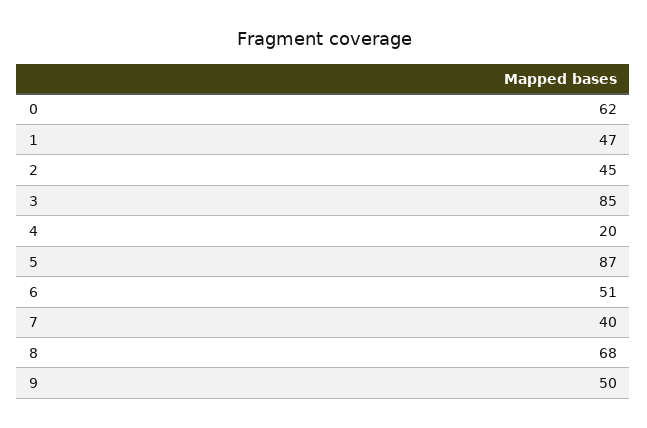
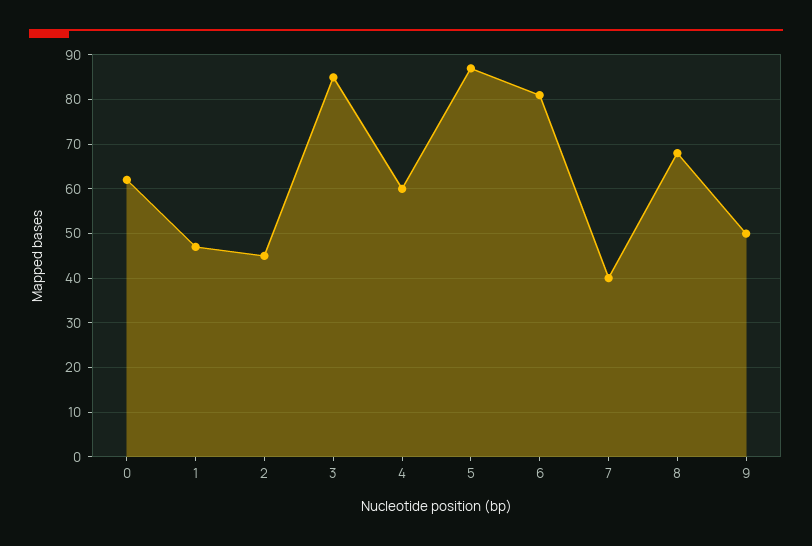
  {
    "0": 62,
    "1": 47,
    "2": 45,
    "3": 85,
-   "4": 20,
+   "4": 60,
    "5": 87,
-   "6": 51,
+   "6": 80,
    "7": 40,
    "8": 68,
    "9": 50
  }

